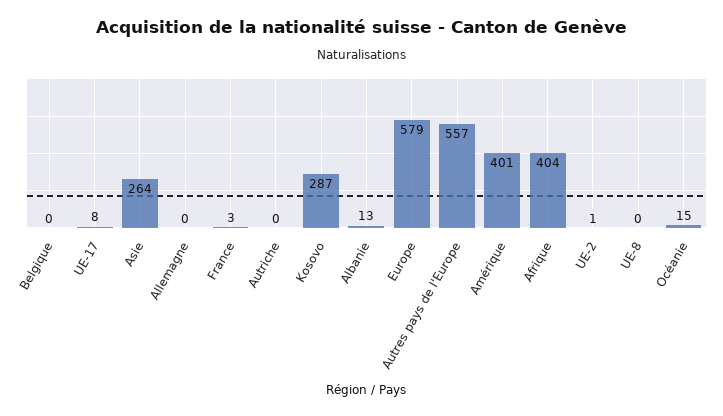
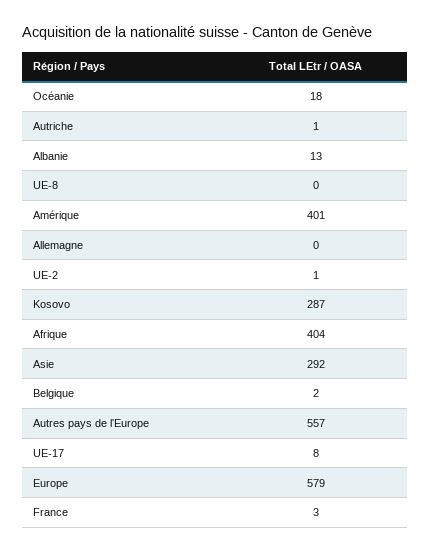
  {
-   "Belgique": 0,
+   "Belgique": 2,
    "UE-17": 8,
-   "Asie": 264,
+   "Asie": 292,
    "Allemagne": 0,
    "France": 3,
-   "Autriche": 0,
+   "Autriche": 1,
    "Kosovo": 287,
    "Albanie": 13,
    "Europe": 579,
    "Autres pays de l'Europe": 557,
    "Amérique": 401,
    "Afrique": 404,
    "UE-2": 1,
    "UE-8": 0,
-   "Océanie": 15
+   "Océanie": 18
  }

